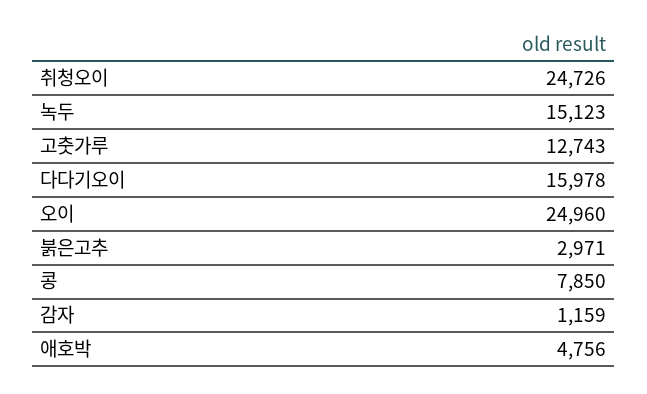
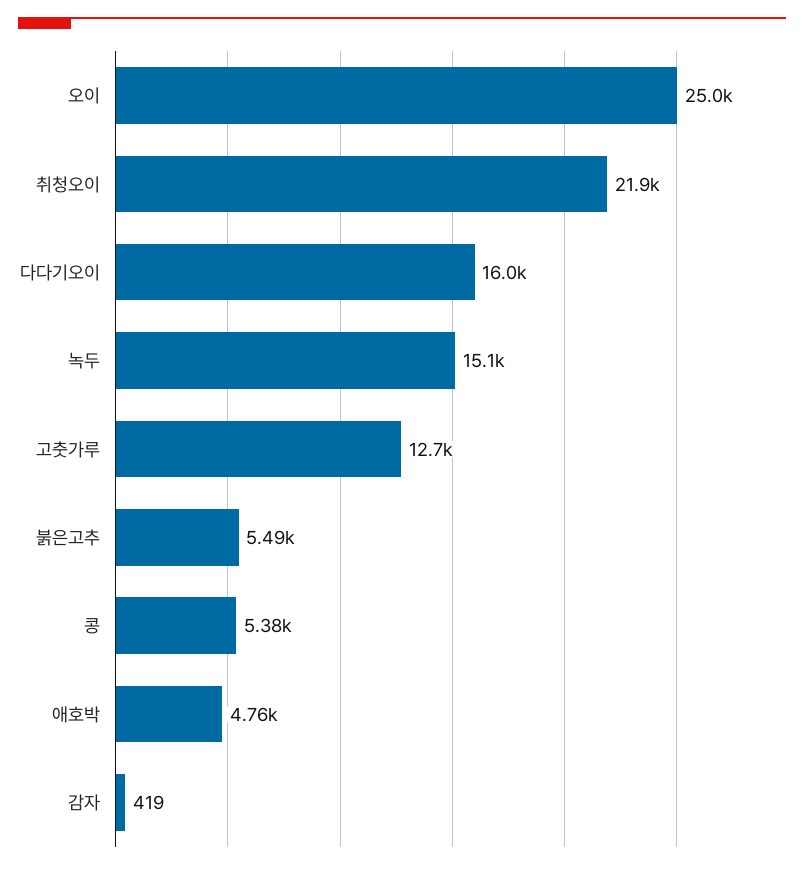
  {
-   "취청오이": 24726,
+   "취청오이": 21900,
    "녹두": 15123,
    "고춧가루": 12743,
    "다다기오이": 15978,
    "오이": 24960,
-   "붉은고추": 2971,
+   "붉은고추": 5490,
-   "콩": 7850,
+   "콩": 5380,
-   "감자": 1159,
+   "감자": 419,
    "애호박": 4756
  }

